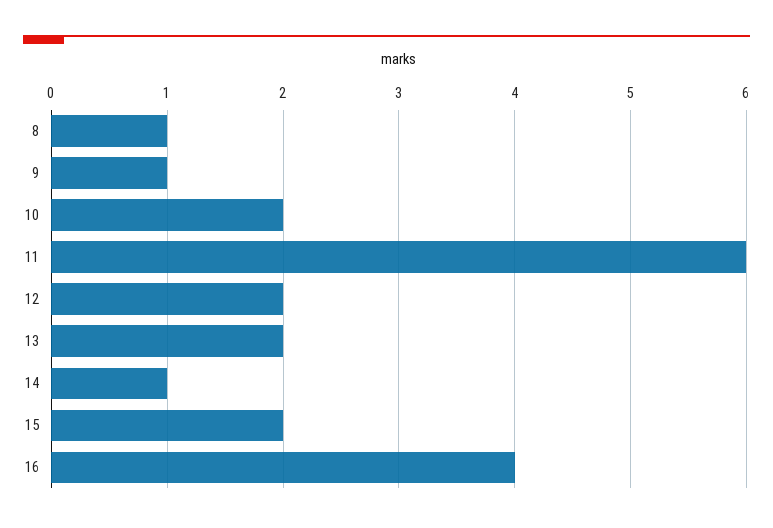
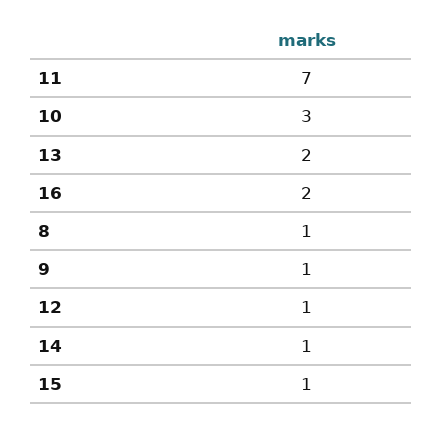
  {
    "8": 1,
    "9": 1,
-   "10": 2,
+   "10": 3,
-   "11": 6,
+   "11": 7,
-   "12": 2,
+   "12": 1,
    "13": 2,
    "14": 1,
-   "15": 2,
+   "15": 1,
-   "16": 4
+   "16": 2
  }

